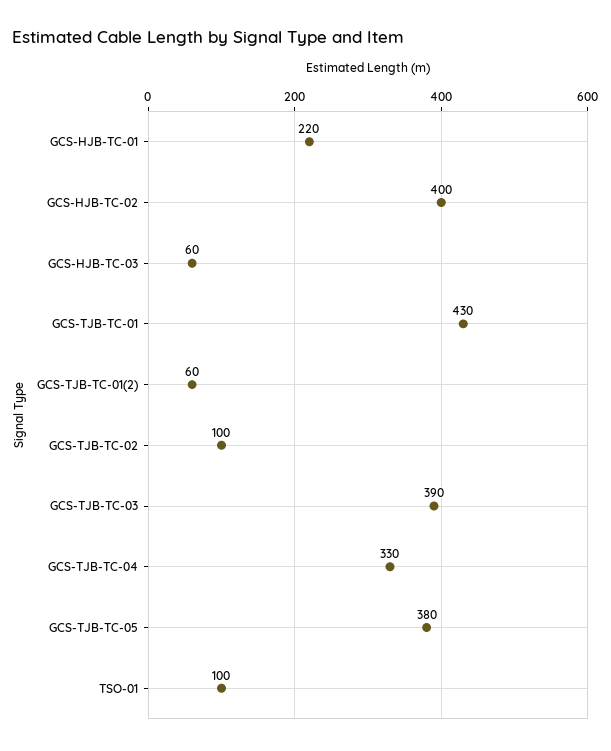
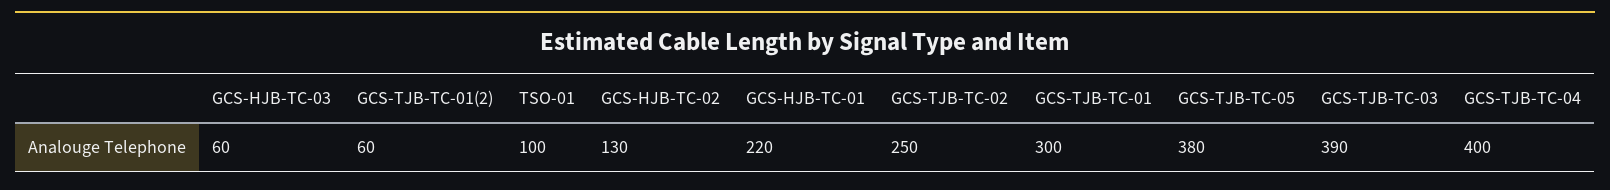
  {
    "GCS-HJB-TC-01": 220,
-   "GCS-HJB-TC-02": 400,
+   "GCS-HJB-TC-02": 130,
    "GCS-HJB-TC-03": 60,
-   "GCS-TJB-TC-01": 430,
+   "GCS-TJB-TC-01": 300,
    "GCS-TJB-TC-01(2)": 60,
-   "GCS-TJB-TC-02": 100,
+   "GCS-TJB-TC-02": 250,
    "GCS-TJB-TC-03": 390,
-   "GCS-TJB-TC-04": 330,
+   "GCS-TJB-TC-04": 400,
    "GCS-TJB-TC-05": 380,
    "TSO-01": 100
  }

